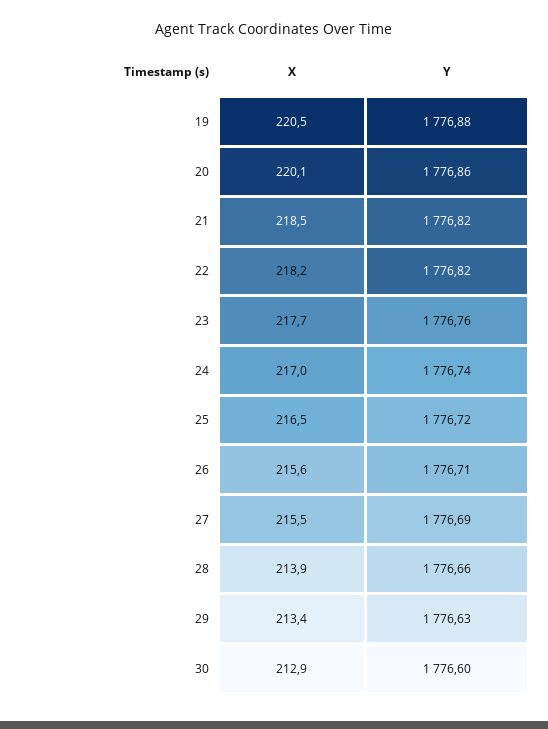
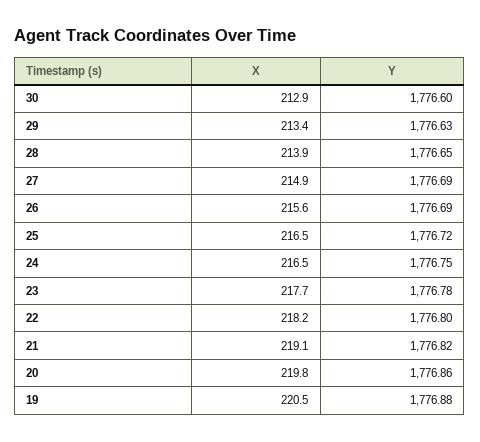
  {
    "X": {
      "19": 220.5,
-     "20": 220.1,
+     "20": 219.8,
-     "21": 218.5,
+     "21": 219.1,
      "22": 218.2,
      "23": 217.7,
-     "24": 217,
+     "24": 216.5,
      "25": 216.5,
      "26": 215.6,
-     "27": 215.5,
+     "27": 214.9,
      "28": 213.9,
      "29": 213.4,
      "30": 212.9
    },
    "Y": {
      "19": 1776.88,
      "20": 1776.86,
      "21": 1776.82,
-     "22": 1776.82,
+     "22": 1776.8,
-     "23": 1776.76,
+     "23": 1776.78,
-     "24": 1776.74,
+     "24": 1776.75,
      "25": 1776.72,
-     "26": 1776.71,
+     "26": 1776.69,
      "27": 1776.69,
-     "28": 1776.66,
+     "28": 1776.65,
      "29": 1776.63,
      "30": 1776.6
    }
  }

